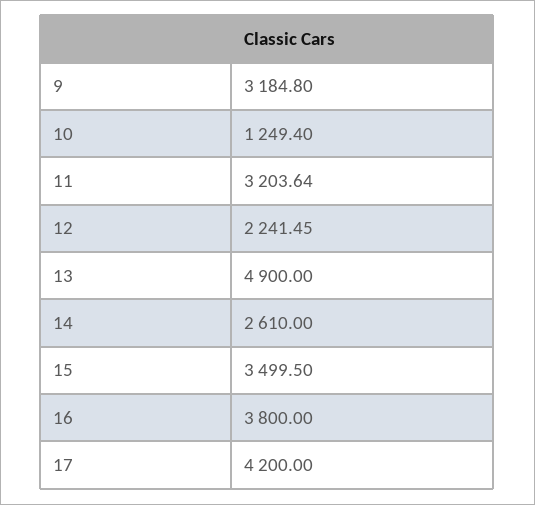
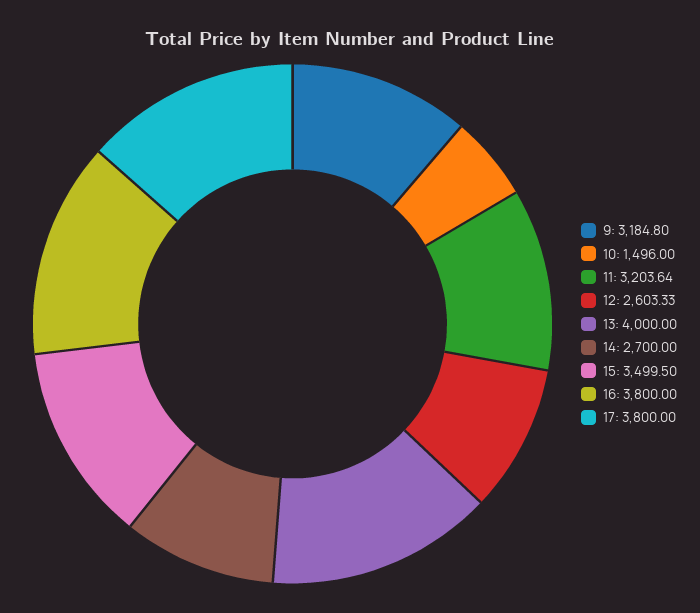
  {
    "9": 3184.8,
-   "10": 1249.4,
+   "10": 1496,
    "11": 3203.64,
-   "12": 2241.45,
+   "12": 2603.33,
-   "13": 4900,
+   "13": 4000,
-   "14": 2610,
+   "14": 2700,
    "15": 3499.5,
    "16": 3800,
-   "17": 4200
+   "17": 3800
  }

